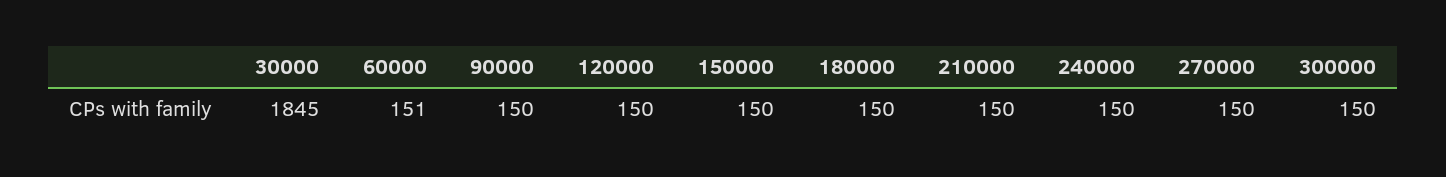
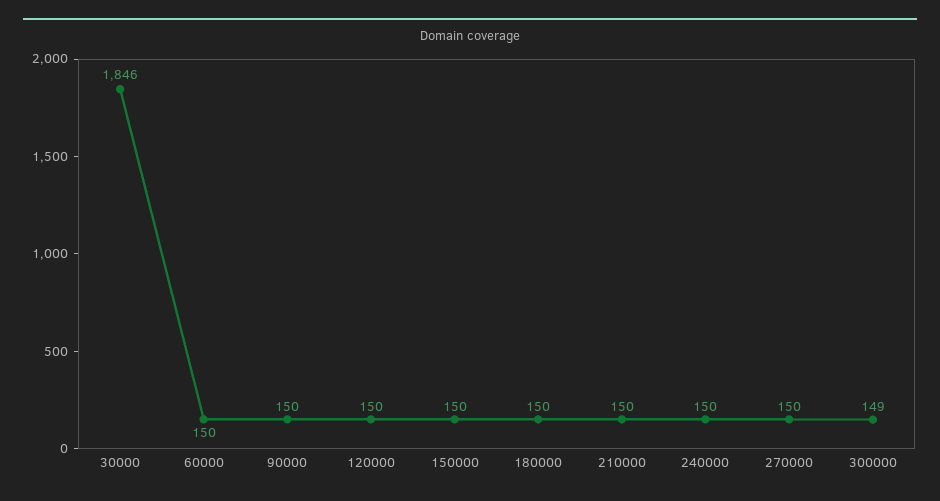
  {
-   "30000": 1845,
+   "30000": 1846,
-   "60000": 151,
+   "60000": 150,
    "90000": 150,
    "120000": 150,
    "150000": 150,
    "180000": 150,
    "210000": 150,
    "240000": 150,
    "270000": 150,
-   "300000": 150
+   "300000": 149
  }

